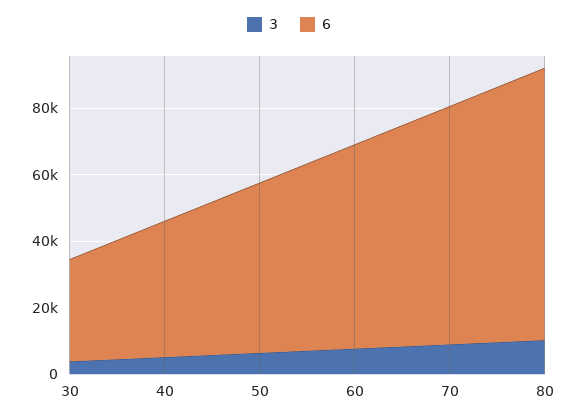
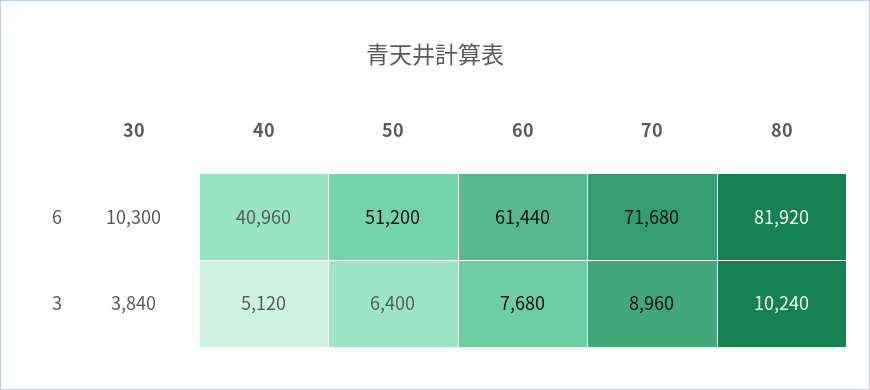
  {
    "3": {
      "30": 3840,
      "40": 5120,
      "50": 6400,
      "60": 7680,
      "70": 8960,
      "80": 10240
    },
    "6": {
-     "30": 30000,
+     "30": 10300,
      "40": 40960,
      "50": 51200,
      "60": 61440,
      "70": 71680,
      "80": 81920
    }
  }

